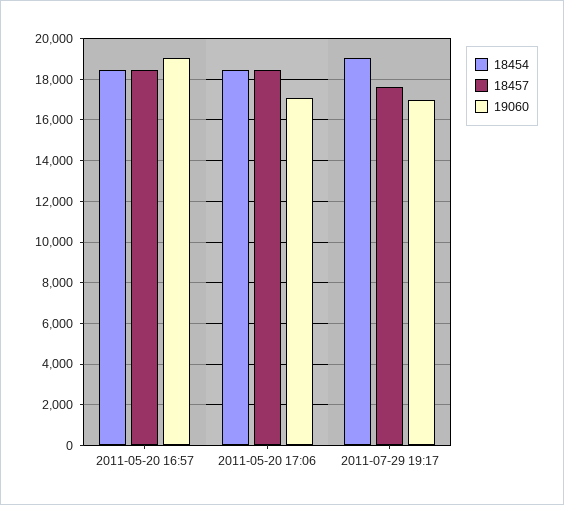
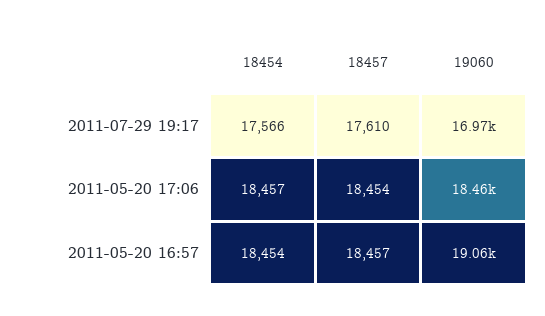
  {
    "18454": {
      "2011-05-20 16:57": 18454,
      "2011-05-20 17:06": 18457,
-     "2011-07-29 19:17": 19000
+     "2011-07-29 19:17": 17566
    },
    "18457": {
      "2011-05-20 16:57": 18457,
      "2011-05-20 17:06": 18454,
      "2011-07-29 19:17": 17610
    },
    "19060": {
      "2011-05-20 16:57": 19060,
-     "2011-05-20 17:06": 17000,
+     "2011-05-20 17:06": 18460,
      "2011-07-29 19:17": 16970
    }
  }

